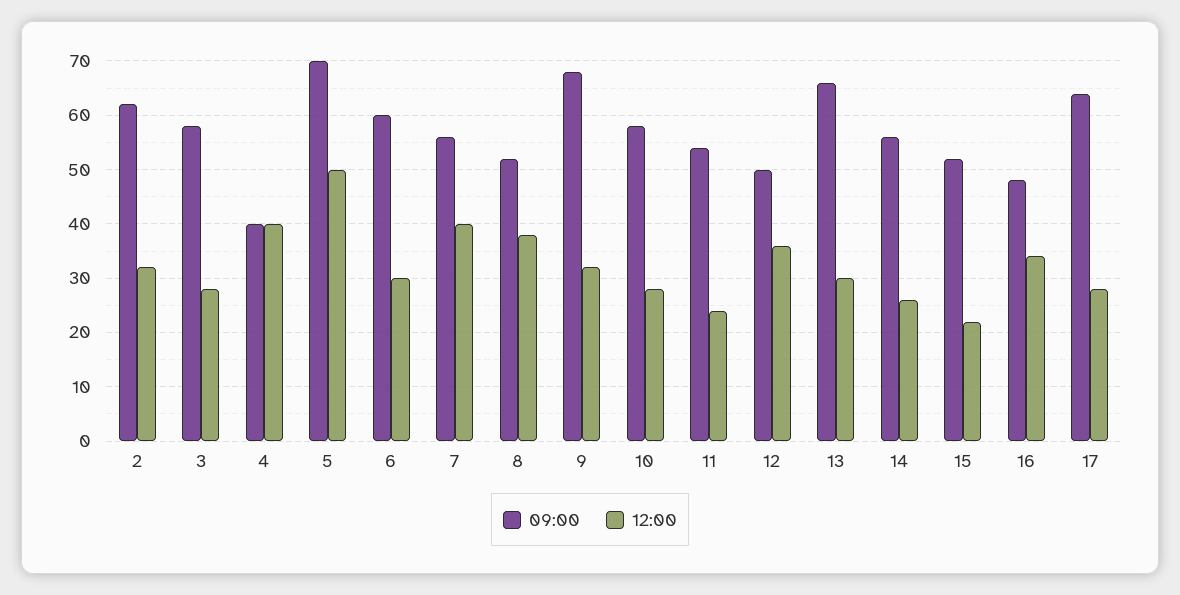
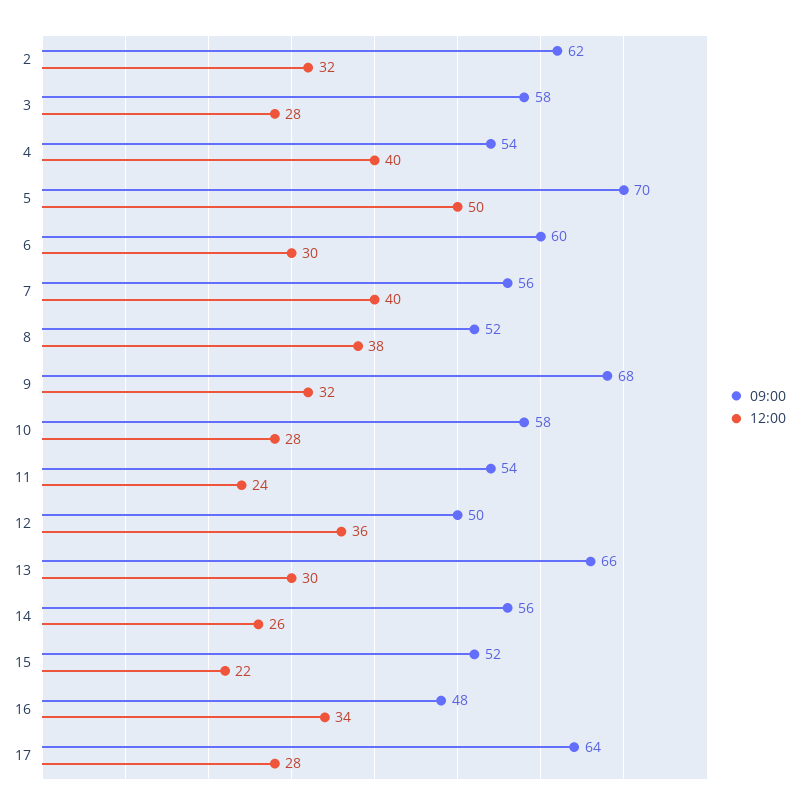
  {
    "09:00": {
      "2": 62,
      "3": 58,
-     "4": 40,
+     "4": 54,
      "5": 70,
      "6": 60,
      "7": 56,
      "8": 52,
      "9": 68,
      "10": 58,
      "11": 54,
      "12": 50,
      "13": 66,
      "14": 56,
      "15": 52,
      "16": 48,
      "17": 64
    },
    "12:00": {
      "2": 32,
      "3": 28,
      "4": 40,
      "5": 50,
      "6": 30,
      "7": 40,
      "8": 38,
      "9": 32,
      "10": 28,
      "11": 24,
      "12": 36,
      "13": 30,
      "14": 26,
      "15": 22,
      "16": 34,
      "17": 28
    }
  }

